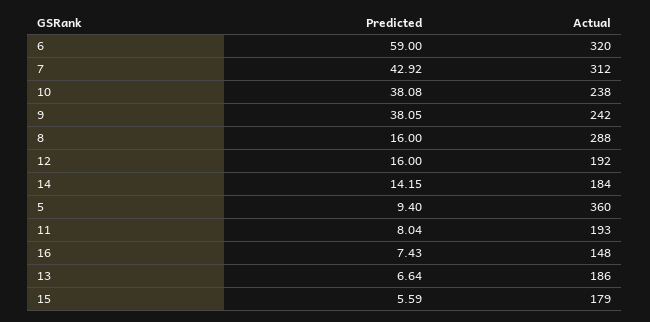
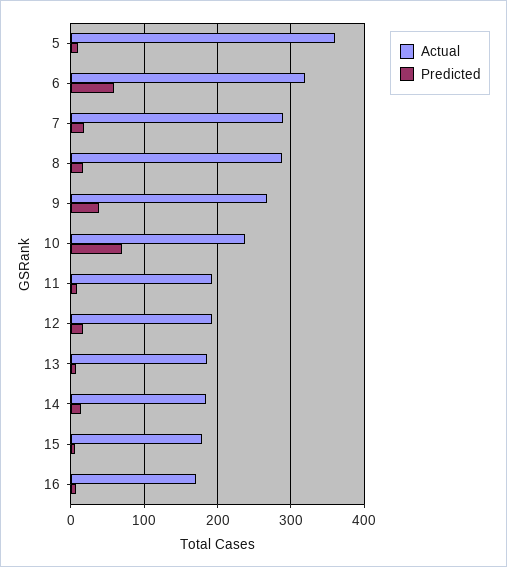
  {
    "Predicted": {
      "6": 59,
-     "7": 42.92,
+     "7": 20,
-     "10": 38.08,
+     "10": 70,
      "9": 38.05,
      "8": 16,
      "12": 16,
      "14": 14.15,
      "5": 9.4,
      "11": 8.04,
      "16": 7.43,
      "13": 6.64,
      "15": 5.59
    },
    "Actual": {
      "6": 320,
-     "7": 312,
+     "7": 290,
      "10": 238,
-     "9": 242,
+     "9": 270,
      "8": 288,
      "12": 192,
      "14": 184,
      "5": 360,
      "11": 193,
-     "16": 148,
+     "16": 170,
      "13": 186,
      "15": 179
    }
  }

